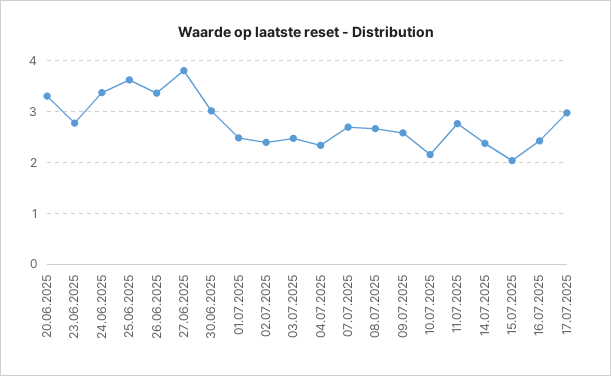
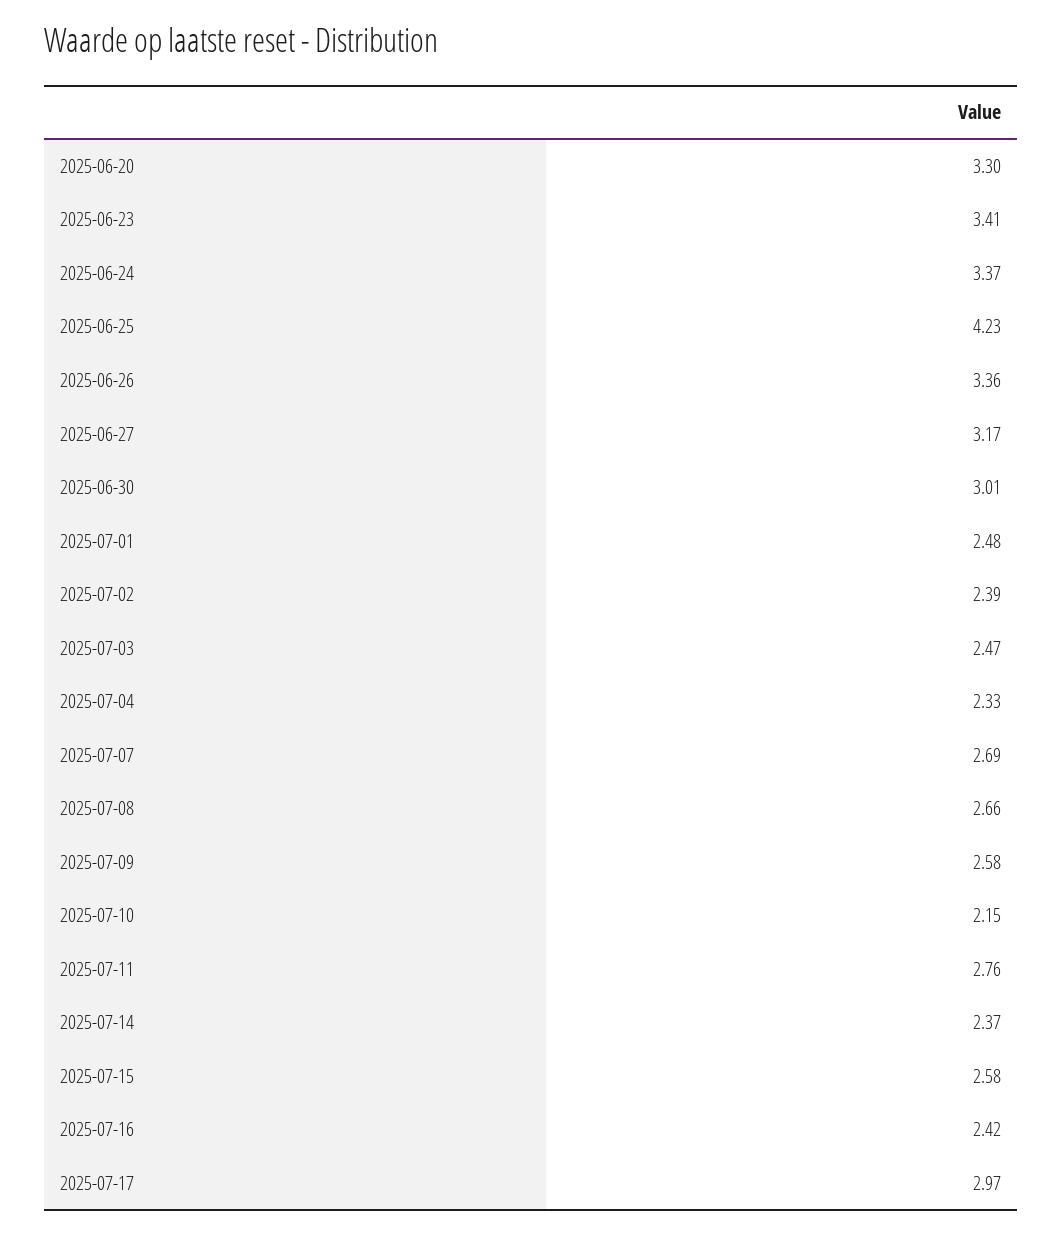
  {
    "20.06.2025": 3.3,
-   "23.06.2025": 2.8,
+   "23.06.2025": 3.41,
    "24.06.2025": 3.37,
-   "25.06.2025": 3.6,
+   "25.06.2025": 4.23,
    "26.06.2025": 3.36,
-   "27.06.2025": 3.8,
+   "27.06.2025": 3.17,
    "30.06.2025": 3.01,
    "01.07.2025": 2.48,
    "02.07.2025": 2.39,
    "03.07.2025": 2.47,
    "04.07.2025": 2.33,
    "07.07.2025": 2.69,
    "08.07.2025": 2.66,
    "09.07.2025": 2.58,
    "10.07.2025": 2.15,
    "11.07.2025": 2.76,
    "14.07.2025": 2.37,
-   "15.07.2025": 2,
+   "15.07.2025": 2.58,
    "16.07.2025": 2.42,
    "17.07.2025": 2.97
  }

